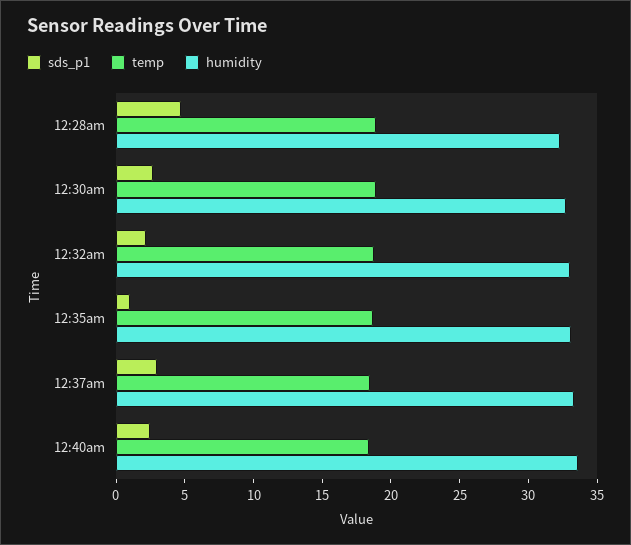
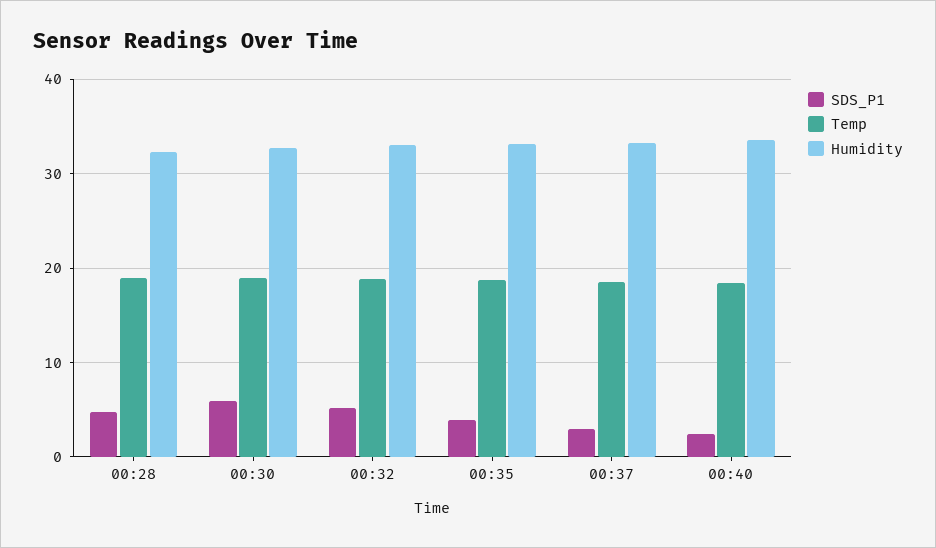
  {
    "sds_p1": {
      "12:28am": 5,
-     "12:30am": 3,
+     "12:30am": 6,
-     "12:32am": 2,
+     "12:32am": 5,
-     "12:35am": 1,
+     "12:35am": 4,
      "12:37am": 3,
      "12:40am": 2
    },
    "temp": {
      "12:28am": 19,
      "12:30am": 19,
      "12:32am": 19,
      "12:35am": 19,
      "12:37am": 19,
      "12:40am": 18
    },
    "humidity": {
      "12:28am": 32,
      "12:30am": 33,
      "12:32am": 33,
      "12:35am": 33,
      "12:37am": 33,
      "12:40am": 34
    }
  }

